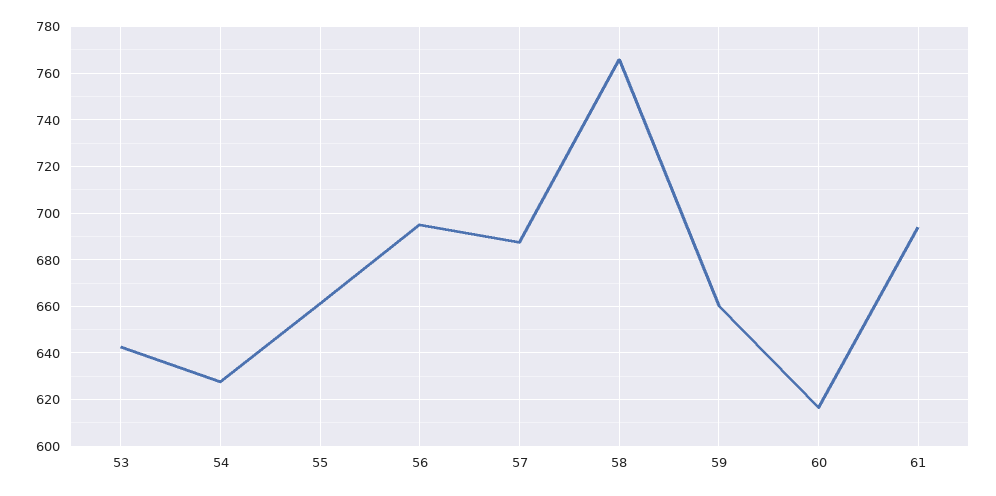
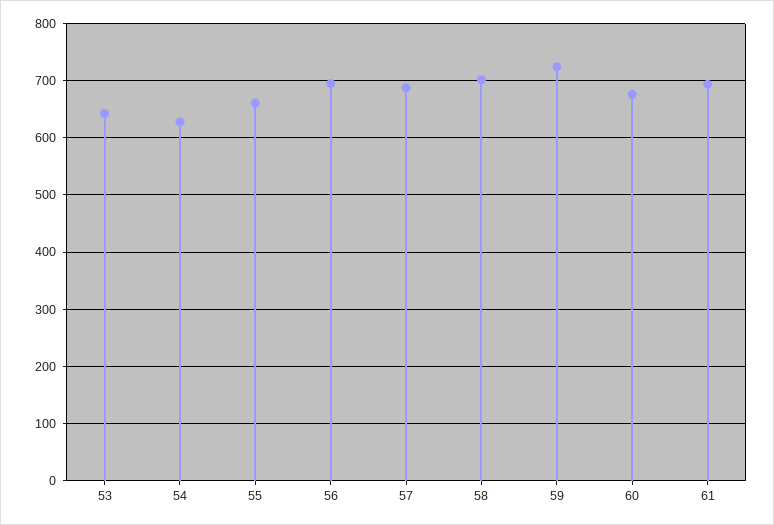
  {
    "53": 645,
    "54": 630,
    "55": 660,
    "56": 695,
    "57": 690,
-   "58": 765,
+   "58": 700,
-   "59": 660,
+   "59": 720,
-   "60": 615,
+   "60": 680,
    "61": 695
  }

